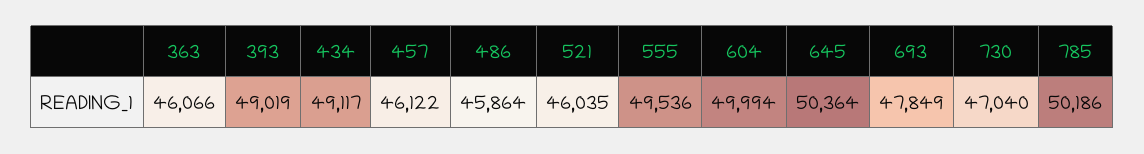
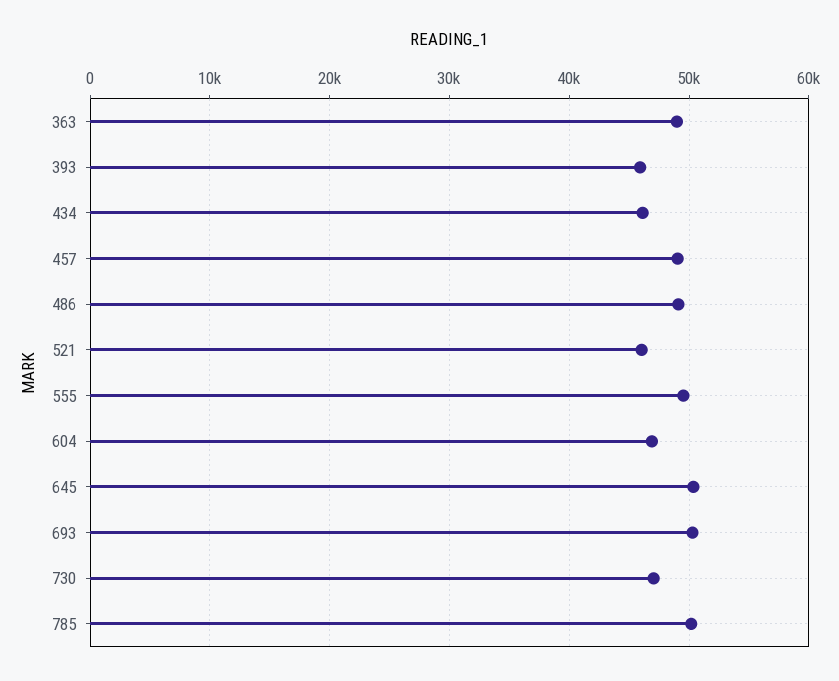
  {
-   "363": 46066,
+   "363": 49000,
-   "393": 49019,
+   "393": 46000,
-   "434": 49117,
+   "434": 46000,
-   "457": 46122,
+   "457": 49000,
-   "486": 45864,
+   "486": 49000,
    "521": 46035,
    "555": 49536,
-   "604": 49994,
+   "604": 47000,
    "645": 50364,
-   "693": 47849,
+   "693": 50000,
    "730": 47040,
    "785": 50186
  }

